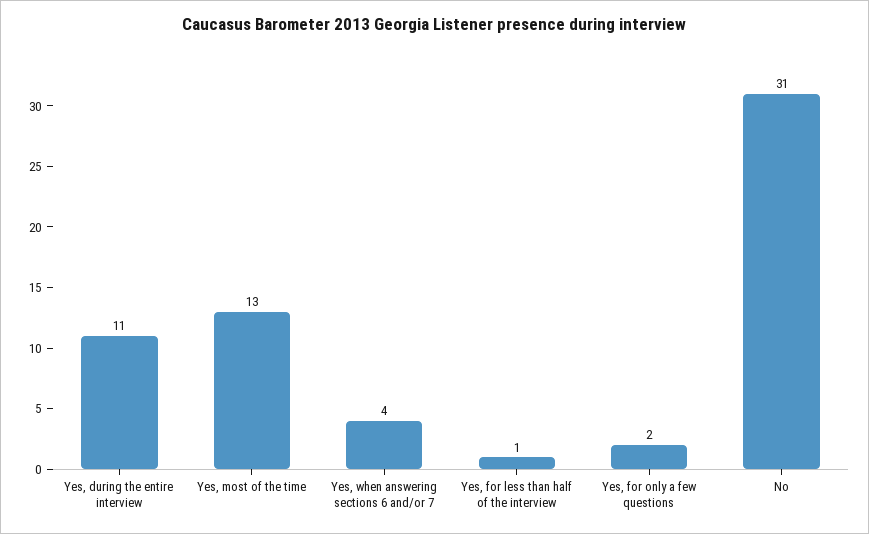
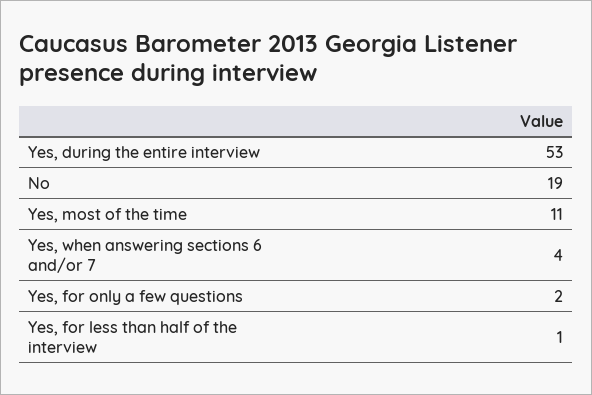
  {
-   "Yes, during the entire interview": 11,
+   "Yes, during the entire interview": 53,
-   "Yes, most of the time": 13,
+   "Yes, most of the time": 11,
    "Yes, when answering sections 6 and/or 7": 4,
    "Yes, for less than half of the interview": 1,
    "Yes, for only a few questions": 2,
-   "No": 31
+   "No": 19
  }

